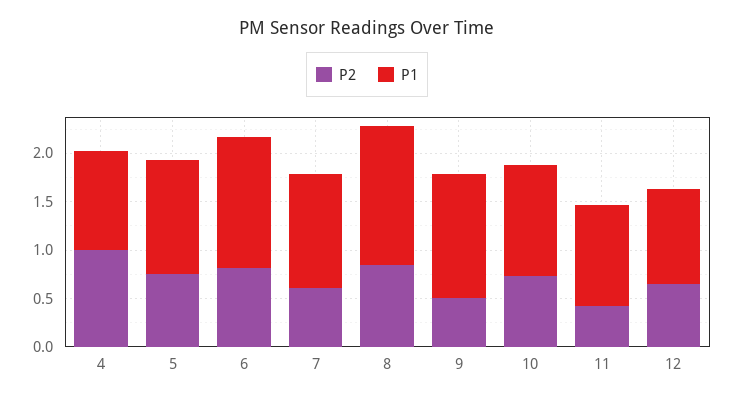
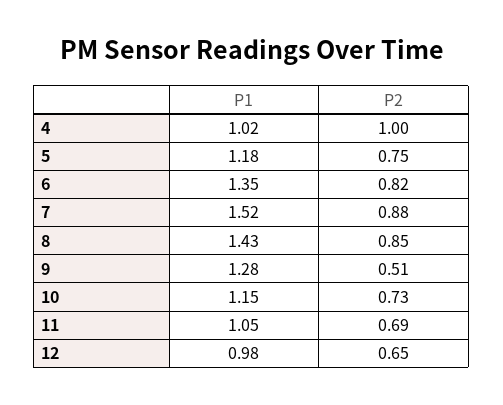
  {
    "P2": {
      "4": 1,
      "5": 0.75,
      "6": 0.82,
-     "7": 0.6,
+     "7": 0.88,
      "8": 0.85,
      "9": 0.51,
      "10": 0.73,
-     "11": 0.4,
+     "11": 0.69,
      "12": 0.65
    },
    "P1": {
      "4": 1.02,
      "5": 1.18,
      "6": 1.35,
-     "7": 1.2,
+     "7": 1.52,
      "8": 1.43,
      "9": 1.28,
      "10": 1.15,
      "11": 1.05,
      "12": 0.98
    }
  }

